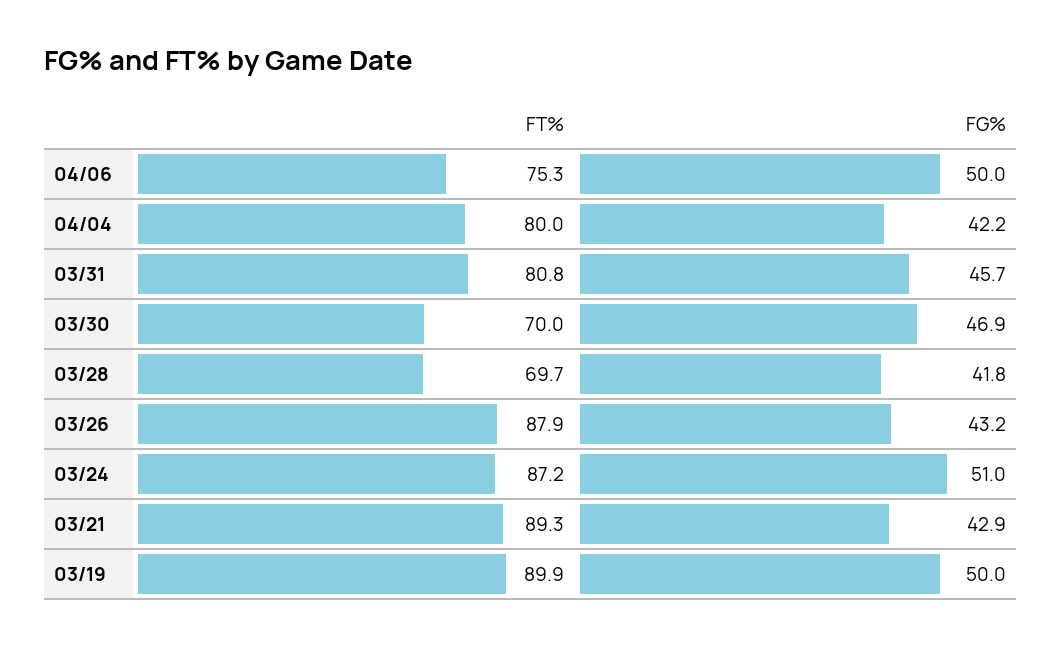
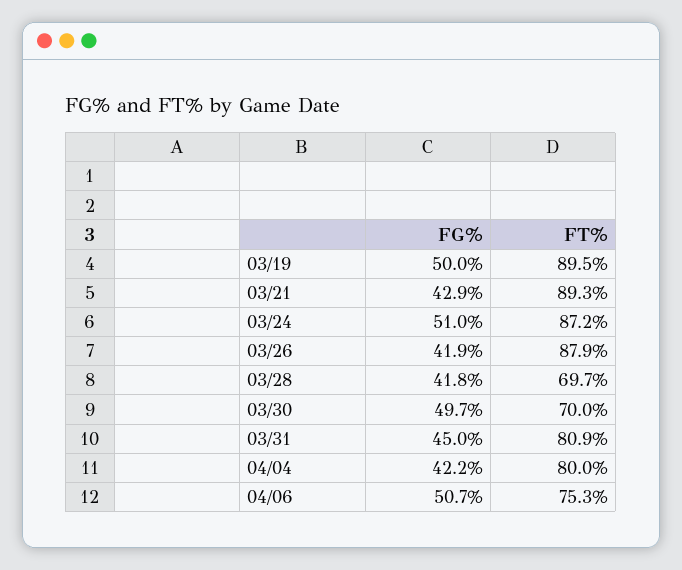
  {
    "FT%": {
      "04/06": 75.3,
      "04/04": 80,
-     "03/31": 80.8,
+     "03/31": 80.9,
      "03/30": 70,
      "03/28": 69.7,
      "03/26": 87.9,
      "03/24": 87.2,
      "03/21": 89.3,
-     "03/19": 89.9
+     "03/19": 89.5
    },
    "FG%": {
-     "04/06": 50,
+     "04/06": 50.7,
      "04/04": 42.2,
-     "03/31": 45.7,
+     "03/31": 45,
-     "03/30": 46.9,
+     "03/30": 49.7,
      "03/28": 41.8,
-     "03/26": 43.2,
+     "03/26": 41.9,
      "03/24": 51,
      "03/21": 42.9,
      "03/19": 50
    }
  }

